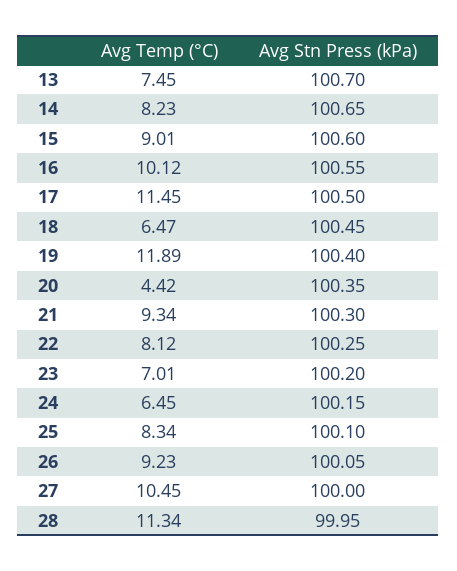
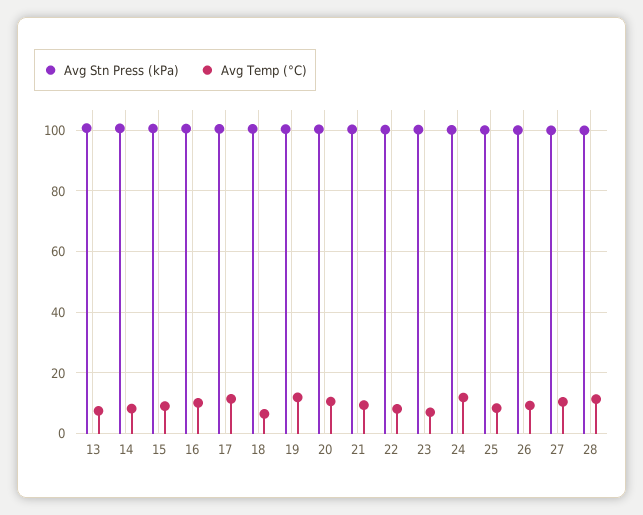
  {
    "Avg Temp (°C)": {
      "13": 7.45,
      "14": 8.23,
      "15": 9.01,
      "16": 10.12,
      "17": 11.45,
      "18": 6.47,
      "19": 11.89,
-     "20": 4.42,
+     "20": 10,
      "21": 9.34,
      "22": 8.12,
      "23": 7.01,
-     "24": 6.45,
+     "24": 12,
      "25": 8.34,
      "26": 9.23,
      "27": 10.45,
      "28": 11.34
    },
    "Avg Stn Press (kPa)": {
      "13": 100.7,
      "14": 100.65,
      "15": 100.6,
      "16": 100.55,
      "17": 100.5,
      "18": 100.45,
      "19": 100.4,
      "20": 100.35,
      "21": 100.3,
      "22": 100.25,
      "23": 100.2,
      "24": 100.15,
      "25": 100.1,
      "26": 100.05,
      "27": 100,
      "28": 99.95
    }
  }

